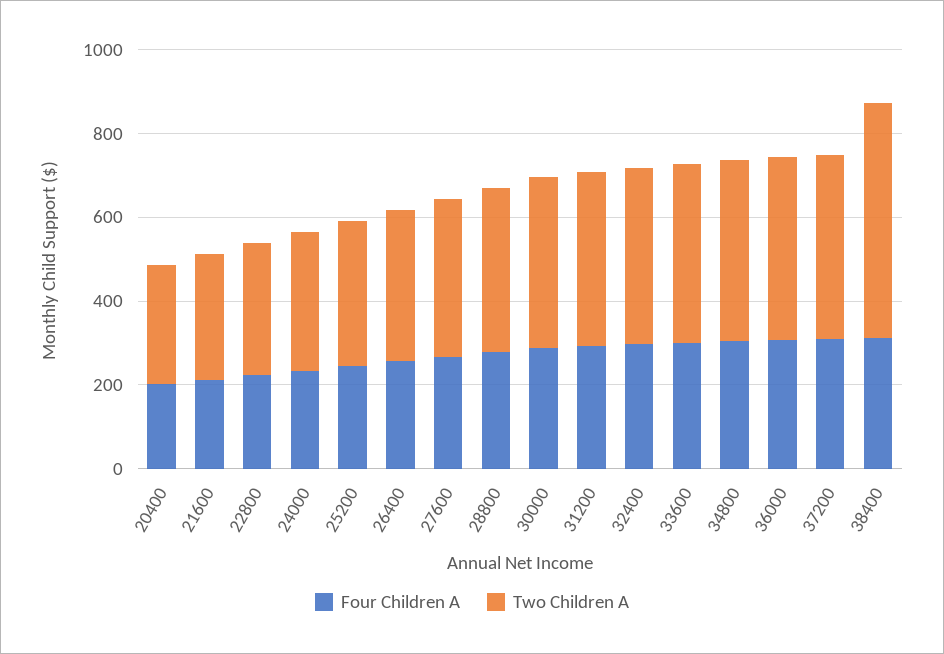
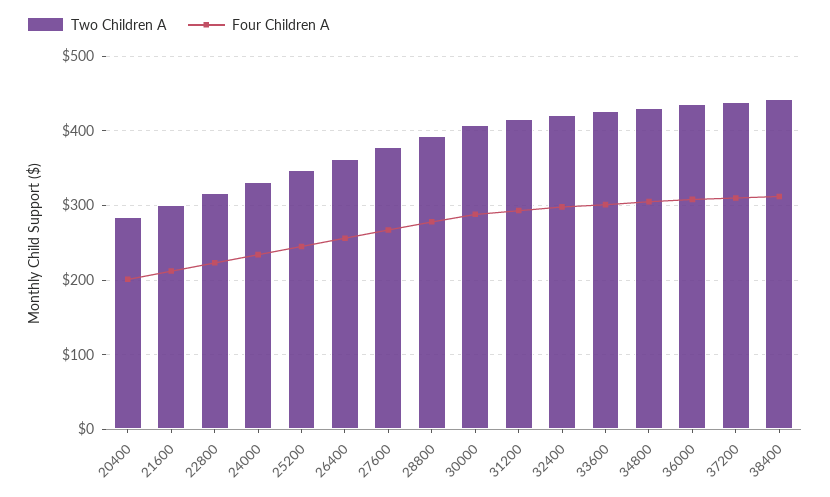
  {
    "Four Children A": {
      "20400": 200,
      "21600": 210,
      "22800": 220,
      "24000": 230,
      "25200": 250,
      "26400": 260,
      "27600": 270,
      "28800": 280,
      "30000": 290,
      "31200": 290,
      "32400": 300,
      "33600": 300,
      "34800": 310,
      "36000": 310,
      "37200": 310,
      "38400": 310
    },
    "Two Children A": {
      "20400": 290,
      "21600": 300,
      "22800": 320,
      "24000": 330,
      "25200": 350,
      "26400": 360,
      "27600": 380,
      "28800": 390,
      "30000": 410,
      "31200": 420,
      "32400": 420,
      "33600": 430,
      "34800": 430,
      "36000": 440,
      "37200": 440,
-     "38400": 550
+     "38400": 440
    }
  }

